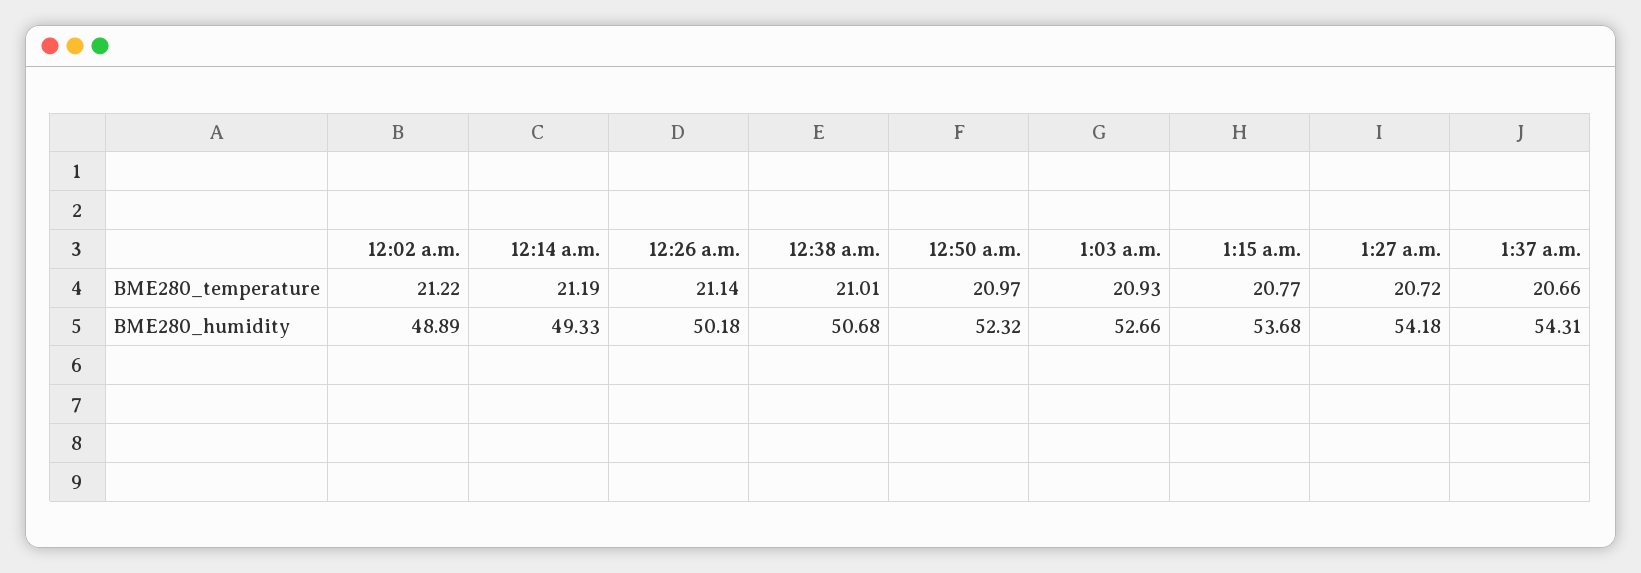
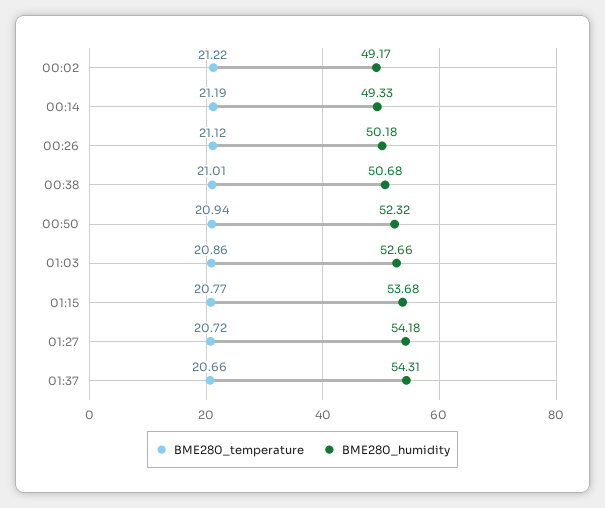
  {
    "BME280_temperature": {
      "12:02 a.m.": 21.22,
      "12:14 a.m.": 21.19,
-     "12:26 a.m.": 21.14,
+     "12:26 a.m.": 21.12,
      "12:38 a.m.": 21.01,
-     "12:50 a.m.": 20.97,
+     "12:50 a.m.": 20.94,
-     "1:03 a.m.": 20.93,
+     "1:03 a.m.": 20.86,
      "1:15 a.m.": 20.77,
      "1:27 a.m.": 20.72,
      "1:37 a.m.": 20.66
    },
    "BME280_humidity": {
-     "12:02 a.m.": 48.89,
+     "12:02 a.m.": 49.17,
      "12:14 a.m.": 49.33,
      "12:26 a.m.": 50.18,
      "12:38 a.m.": 50.68,
      "12:50 a.m.": 52.32,
      "1:03 a.m.": 52.66,
      "1:15 a.m.": 53.68,
      "1:27 a.m.": 54.18,
      "1:37 a.m.": 54.31
    }
  }

